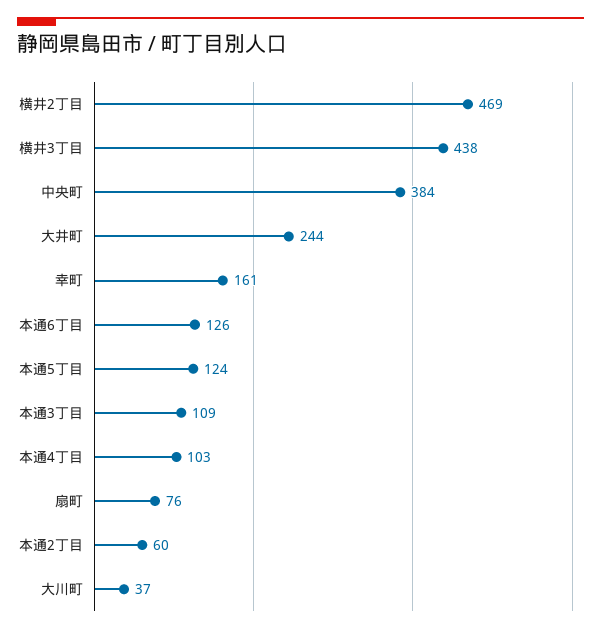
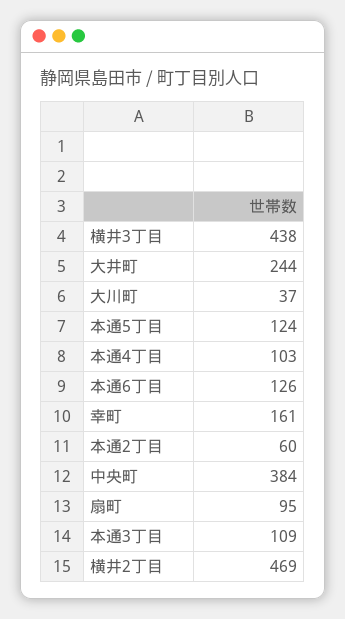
  {
    "横井2丁目": 469,
    "横井3丁目": 438,
    "中央町": 384,
    "大井町": 244,
    "幸町": 161,
    "本通6丁目": 126,
    "本通5丁目": 124,
    "本通3丁目": 109,
    "本通4丁目": 103,
-   "扇町": 76,
+   "扇町": 95,
    "本通2丁目": 60,
    "大川町": 37
  }

